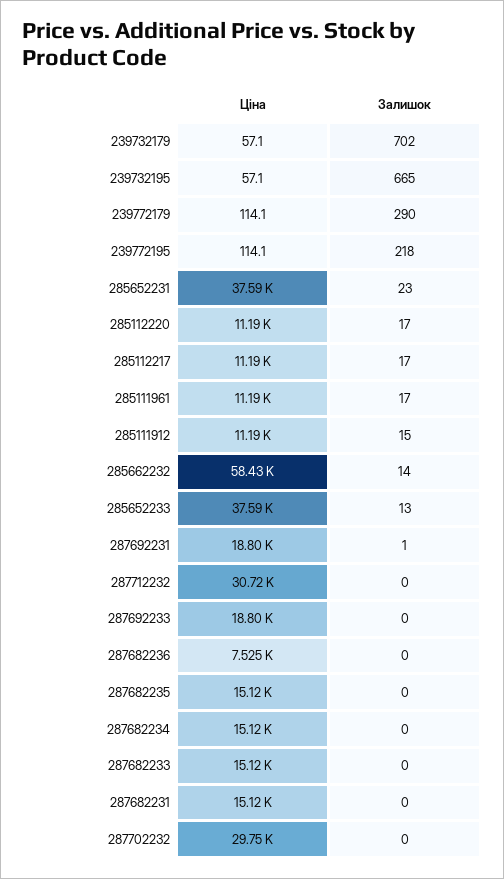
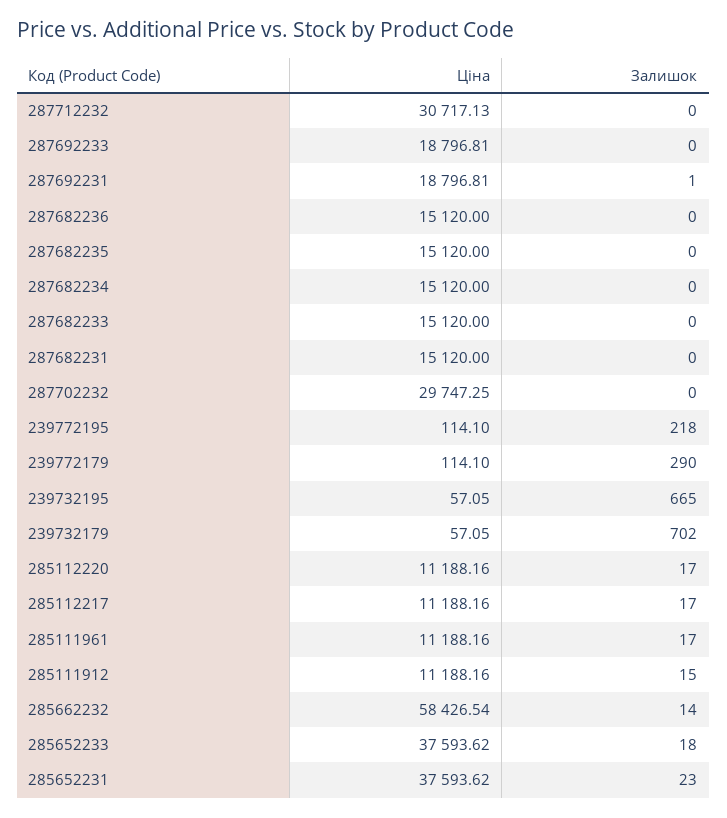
  {
    "Ціна": {
      "239732179": 57.05,
      "239732195": 57.05,
      "239772179": 114.1,
      "239772195": 114.1,
      "285652231": 37593.62,
      "285112220": 11188.16,
      "285112217": 11188.16,
      "285111961": 11188.16,
      "285111912": 11188.16,
      "285662232": 58426.54,
      "285652233": 37593.62,
      "287692231": 18796.81,
      "287712232": 30717.13,
      "287692233": 18796.81,
-     "287682236": 7525,
+     "287682236": 15120,
      "287682235": 15120,
      "287682234": 15120,
      "287682233": 15120,
      "287682231": 15120,
      "287702232": 29747.25
    },
    "Залишок": {
      "239732179": 702,
      "239732195": 665,
      "239772179": 290,
      "239772195": 218,
      "285652231": 23,
      "285112220": 17,
      "285112217": 17,
      "285111961": 17,
      "285111912": 15,
      "285662232": 14,
-     "285652233": 13,
+     "285652233": 18,
      "287692231": 1,
      "287712232": 0,
      "287692233": 0,
      "287682236": 0,
      "287682235": 0,
      "287682234": 0,
      "287682233": 0,
      "287682231": 0,
      "287702232": 0
    }
  }

